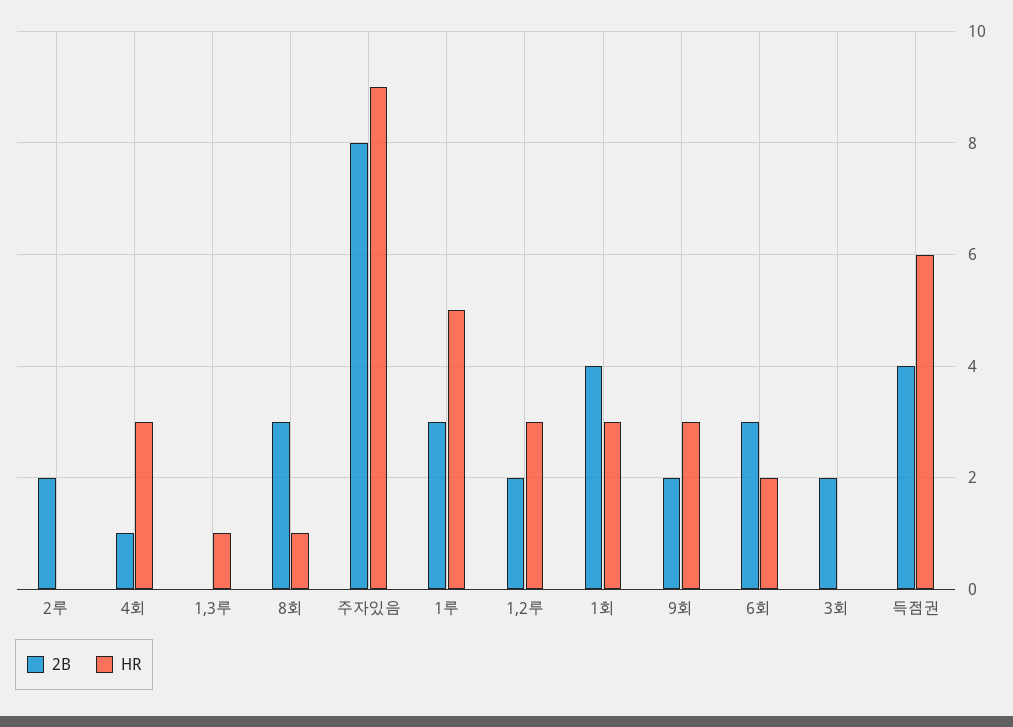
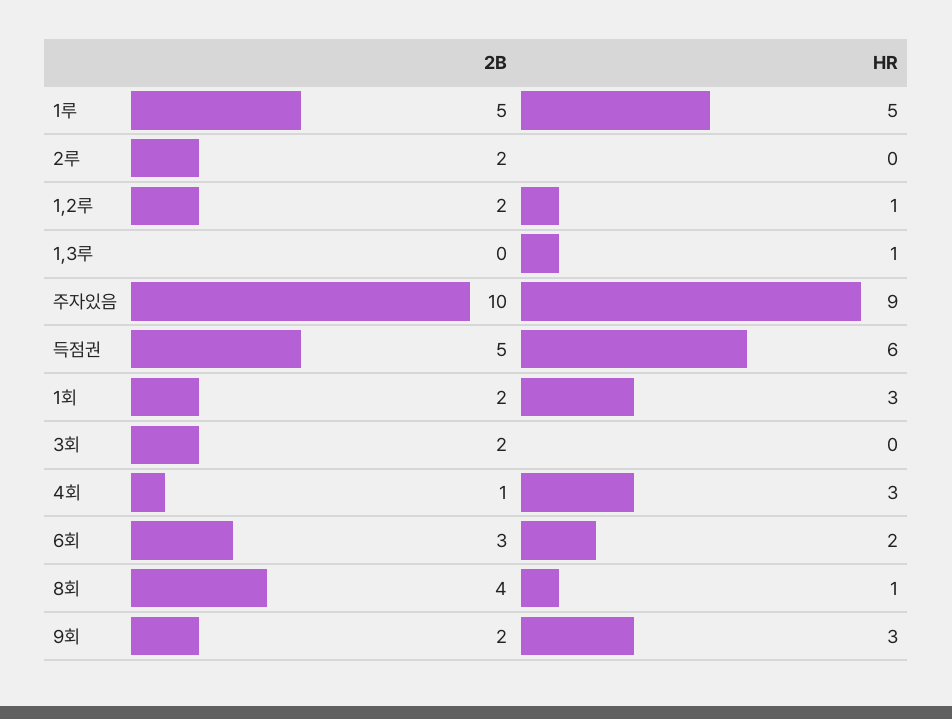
  {
    "2B": {
      "2루": 2,
      "4회": 1,
      "1,3루": 0,
-     "8회": 3,
+     "8회": 4,
-     "주자있음": 8,
+     "주자있음": 10,
-     "1루": 3,
+     "1루": 5,
      "1,2루": 2,
-     "1회": 4,
+     "1회": 2,
      "9회": 2,
      "6회": 3,
      "3회": 2,
-     "득점권": 4
+     "득점권": 5
    },
    "HR": {
      "2루": 0,
      "4회": 3,
      "1,3루": 1,
      "8회": 1,
      "주자있음": 9,
      "1루": 5,
-     "1,2루": 3,
+     "1,2루": 1,
      "1회": 3,
      "9회": 3,
      "6회": 2,
      "3회": 0,
      "득점권": 6
    }
  }

